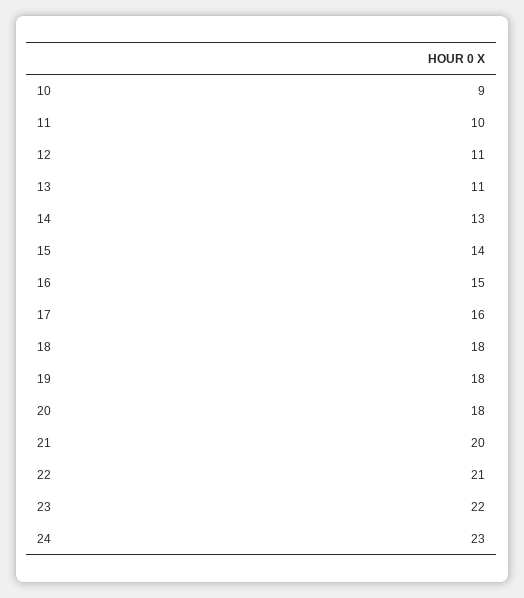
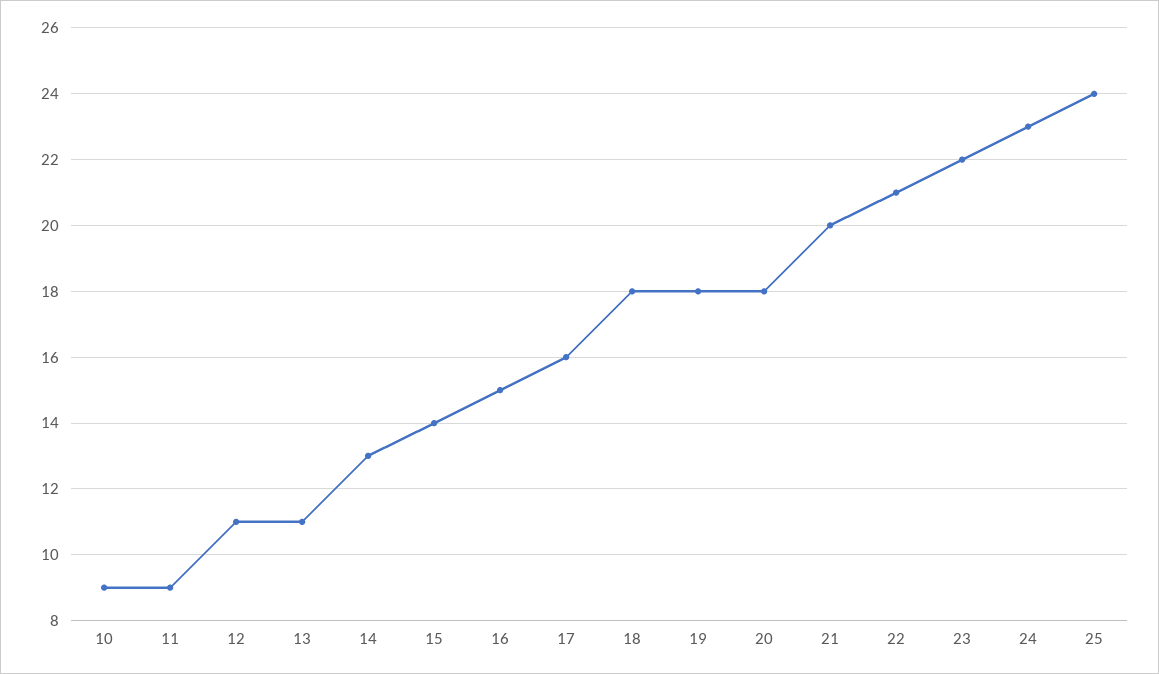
  {
    "10": 9,
-   "11": 10,
+   "11": 9,
    "12": 11,
    "13": 11,
    "14": 13,
    "15": 14,
    "16": 15,
    "17": 16,
    "18": 18,
    "19": 18,
    "20": 18,
    "21": 20,
    "22": 21,
    "23": 22,
-   "24": 23
+   "24": 23,
+   "25": 24
  }

